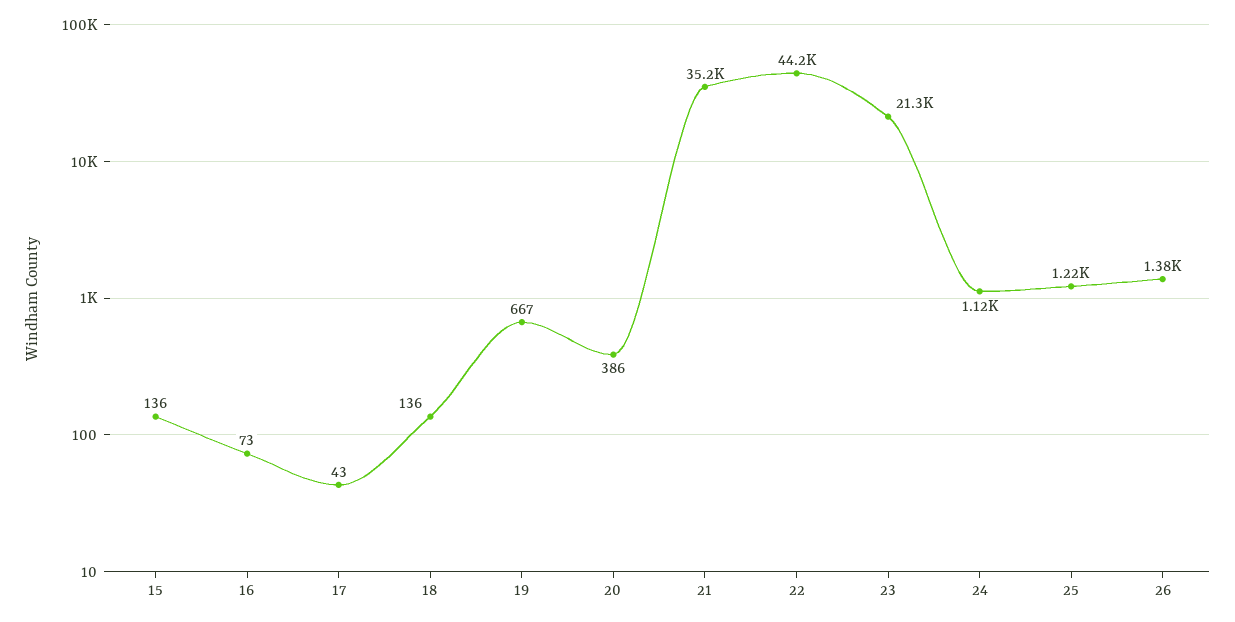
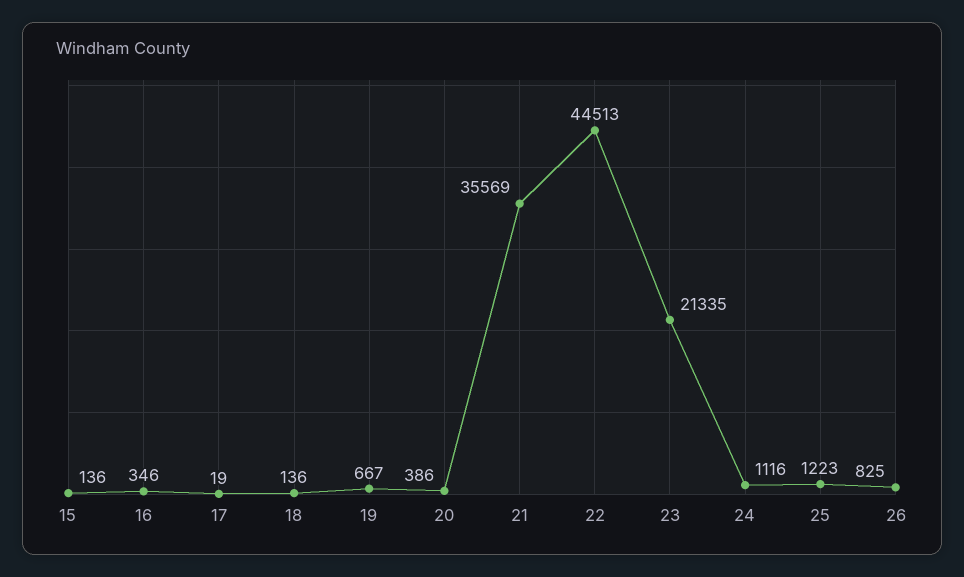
  {
    "15": 136,
-   "16": 73,
+   "16": 346,
-   "17": 43,
+   "17": 19,
    "18": 136,
    "19": 667,
    "20": 386,
-   "21": 35200,
+   "21": 35569,
-   "22": 44200,
+   "22": 44513,
    "23": 21335,
    "24": 1116,
    "25": 1223,
-   "26": 1380
+   "26": 825
  }

